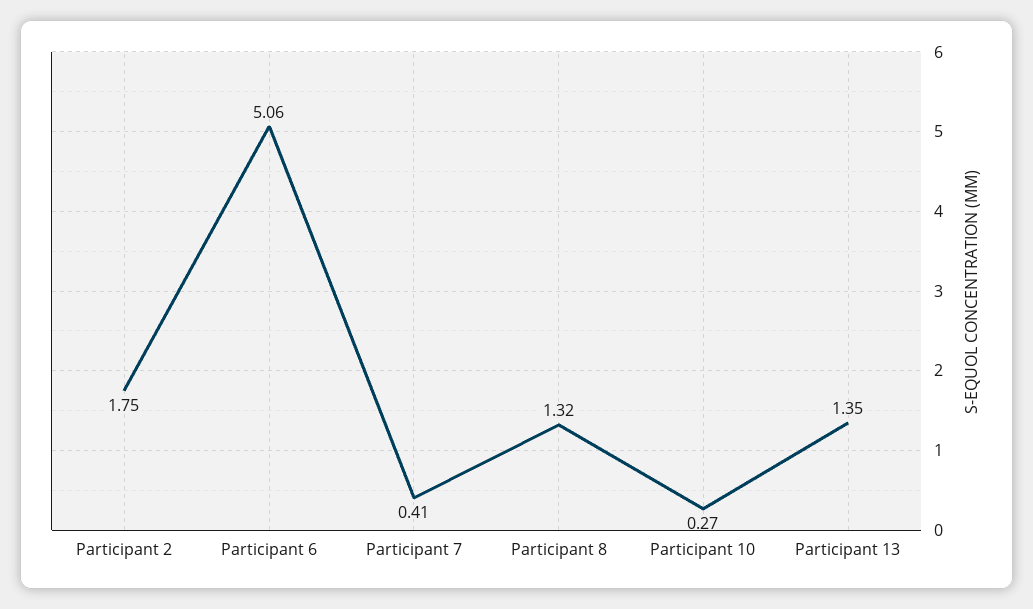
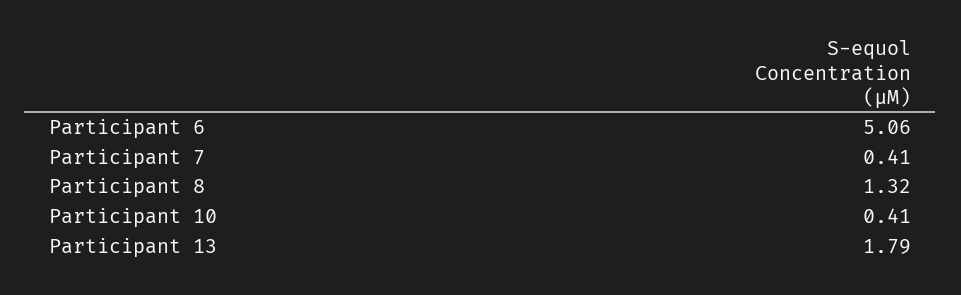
  {
-   "Participant 2": 1.75,
    "Participant 6": 5.06,
    "Participant 7": 0.41,
    "Participant 8": 1.32,
-   "Participant 10": 0.27,
+   "Participant 10": 0.41,
-   "Participant 13": 1.35
+   "Participant 13": 1.79
  }

